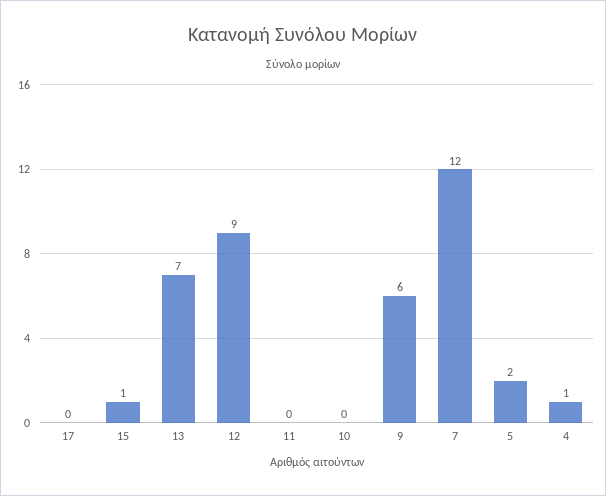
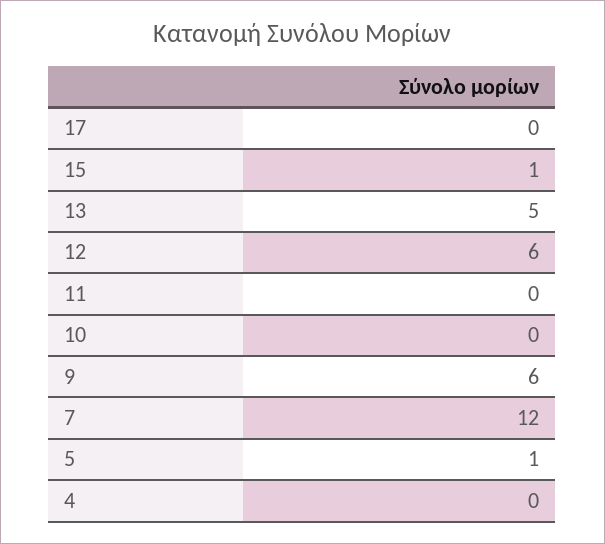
  {
    "17": 0,
    "15": 1,
-   "13": 7,
+   "13": 5,
-   "12": 9,
+   "12": 6,
    "11": 0,
    "10": 0,
    "9": 6,
    "7": 12,
-   "5": 2,
+   "5": 1,
-   "4": 1
+   "4": 0
  }

